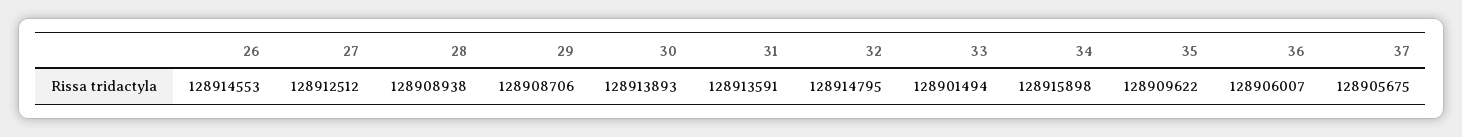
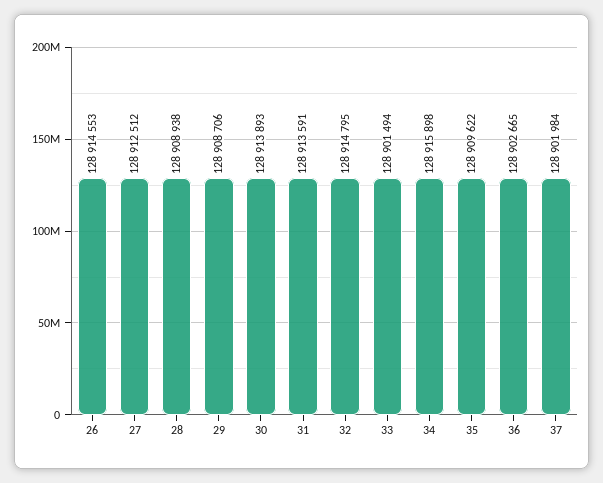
  {
    "26": 128914553,
    "27": 128912512,
    "28": 128908938,
    "29": 128908706,
    "30": 128913893,
    "31": 128913591,
    "32": 128914795,
    "33": 128901494,
    "34": 128915898,
    "35": 128909622,
-   "36": 128906007,
+   "36": 128902665,
-   "37": 128905675
+   "37": 128901984
  }

